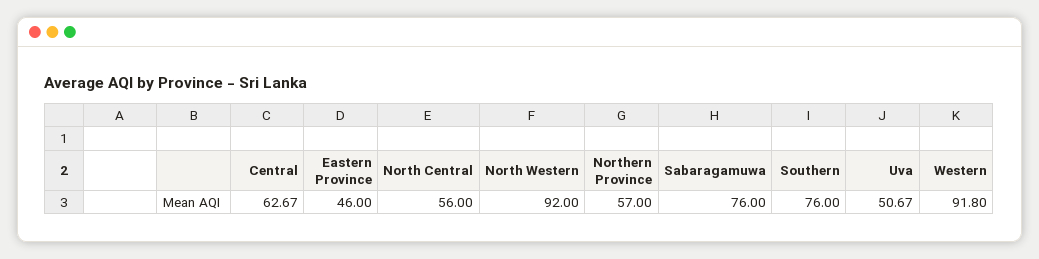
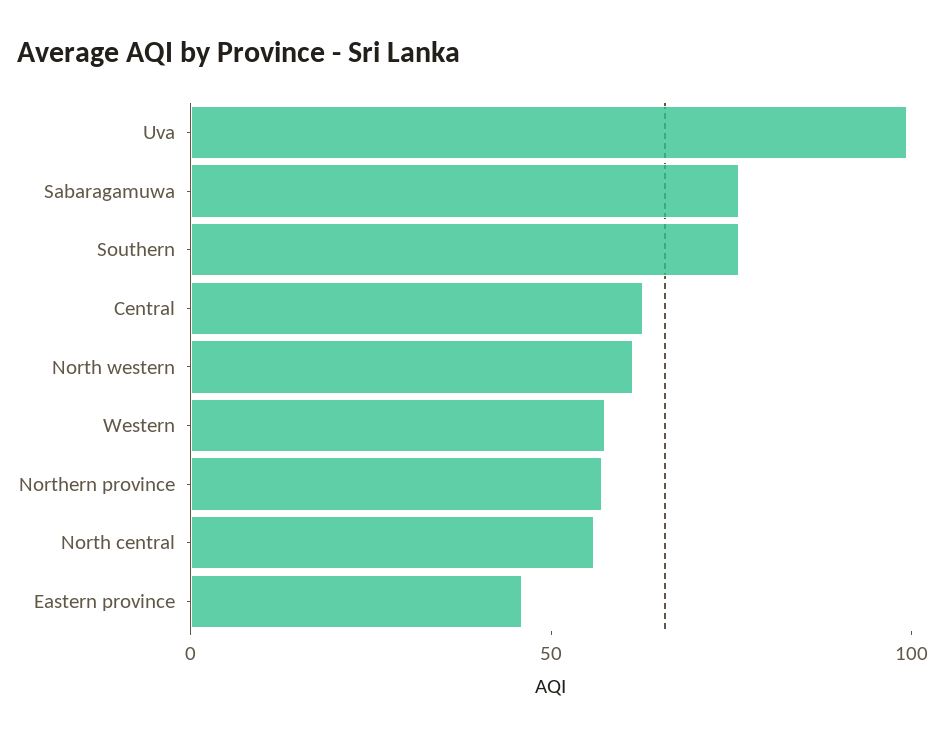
  {
    "Central": 62.67,
    "Eastern Province": 46,
    "North Central": 56,
-   "North Western": 92,
+   "North Western": 60,
    "Northern Province": 57,
    "Sabaragamuwa": 76,
    "Southern": 76,
-   "Uva": 50.67,
+   "Uva": 100,
-   "Western": 91.8
+   "Western": 60
  }

